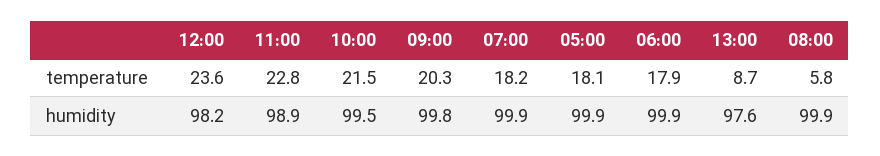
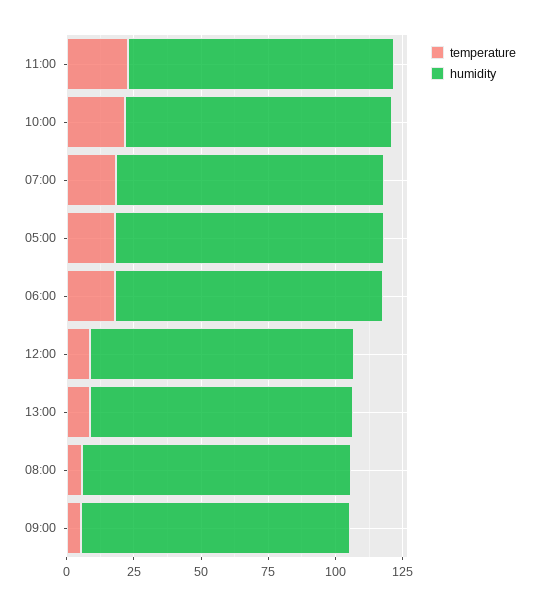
  {
    "temperature": {
-     "12:00": 23.6,
+     "12:00": 10,
      "11:00": 22.8,
      "10:00": 21.5,
-     "09:00": 20.3,
+     "09:00": 5,
      "07:00": 18.2,
      "05:00": 18.1,
      "06:00": 17.9,
      "13:00": 8.7,
      "08:00": 5.8
    },
    "humidity": {
      "12:00": 98.2,
      "11:00": 98.9,
      "10:00": 99.5,
      "09:00": 99.8,
      "07:00": 99.9,
      "05:00": 99.9,
      "06:00": 99.9,
      "13:00": 97.6,
      "08:00": 99.9
    }
  }

